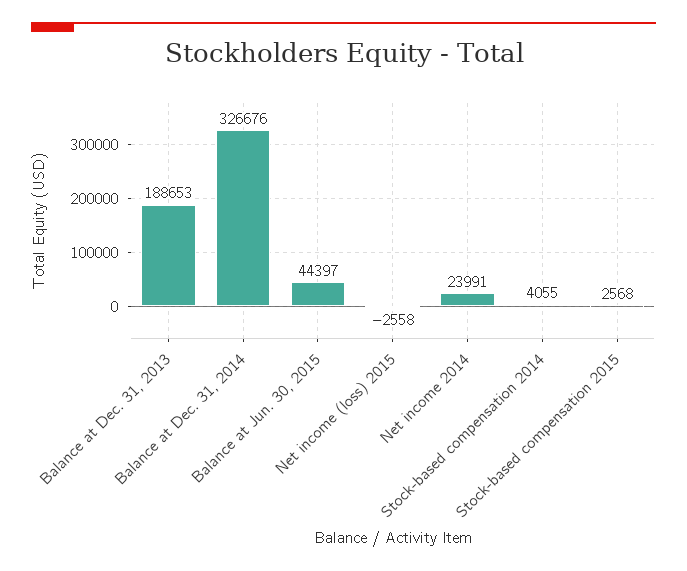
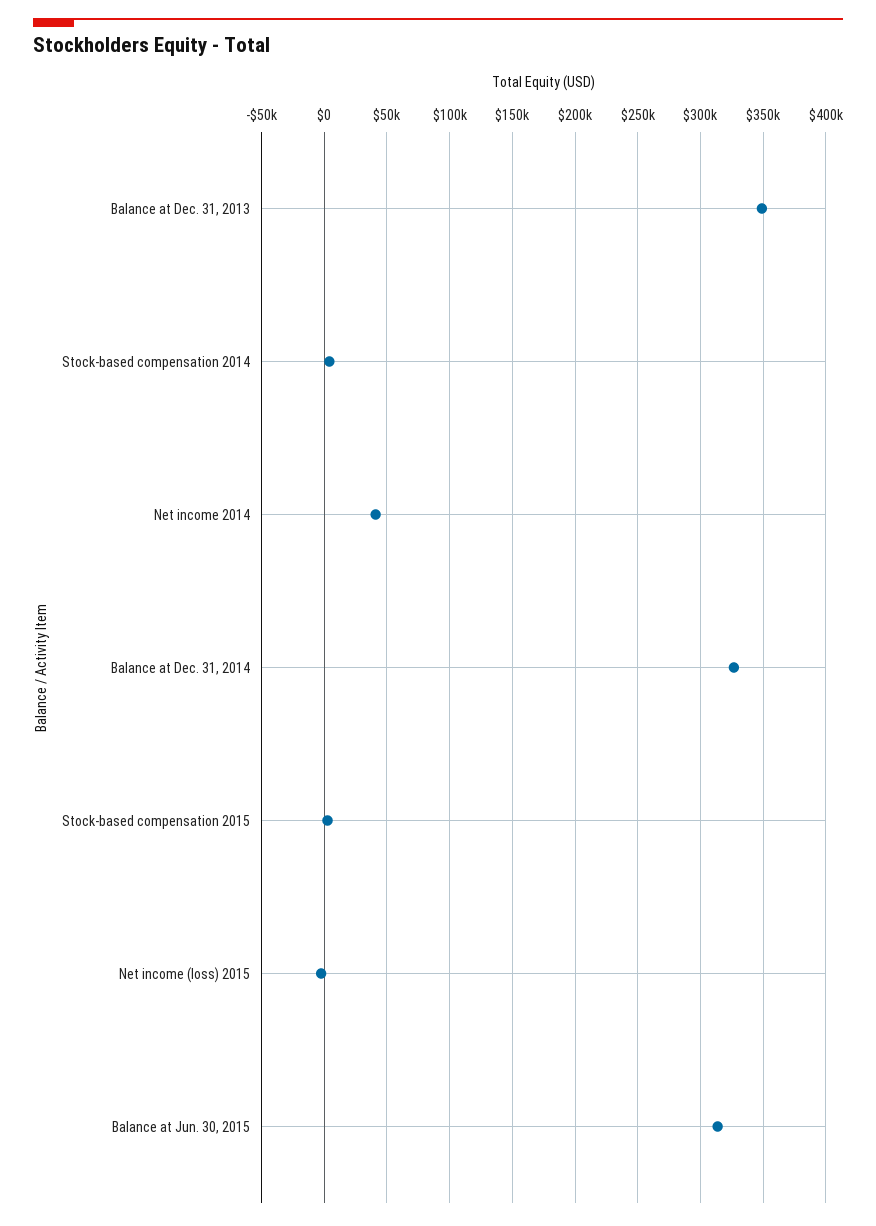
  {
-   "Balance at Dec. 31, 2013": 188653,
+   "Balance at Dec. 31, 2013": 350000,
    "Balance at Dec. 31, 2014": 326676,
-   "Balance at Jun. 30, 2015": 44397,
+   "Balance at Jun. 30, 2015": 315000,
    "Net income (loss) 2015": -2558,
-   "Net income 2014": 23991,
+   "Net income 2014": 40000,
    "Stock-based compensation 2014": 4055,
    "Stock-based compensation 2015": 2568
  }

